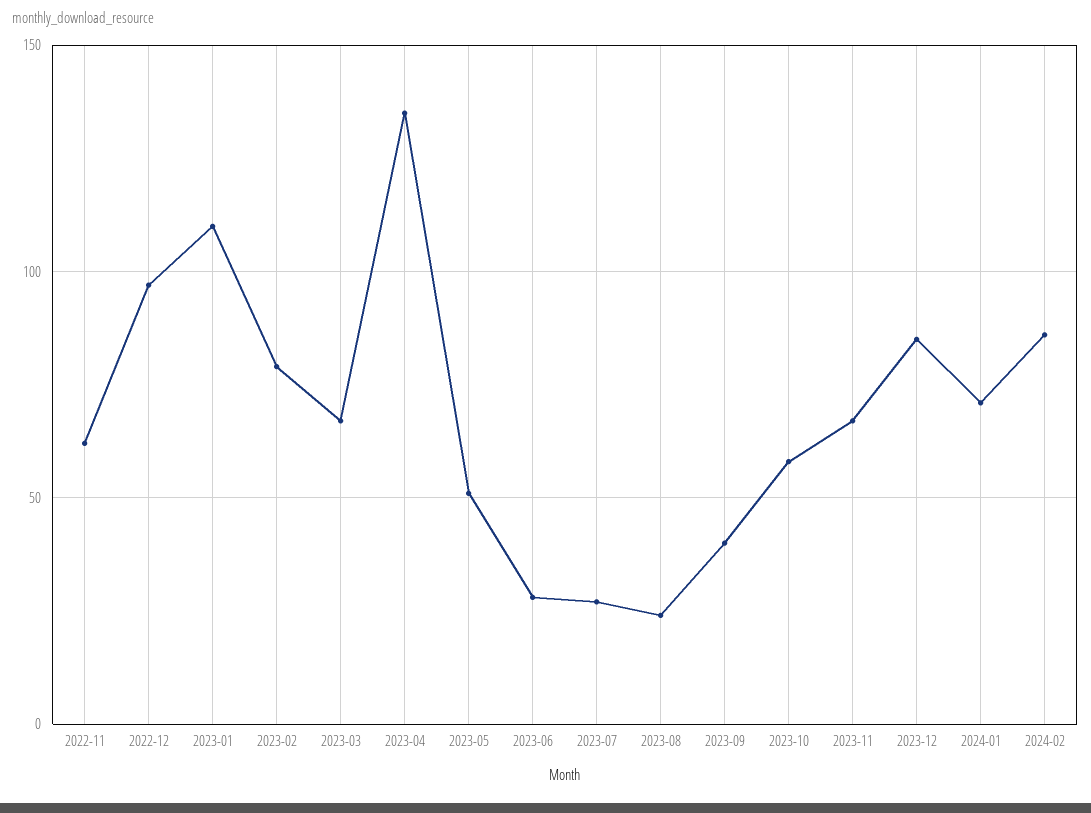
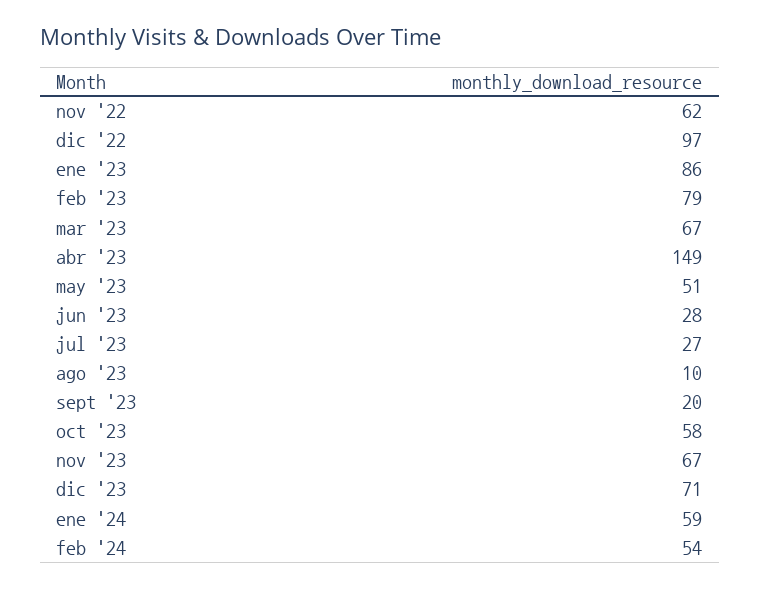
  {
    "2022-11": 62,
    "2022-12": 97,
-   "2023-01": 110,
+   "2023-01": 86,
    "2023-02": 79,
    "2023-03": 67,
-   "2023-04": 135,
+   "2023-04": 149,
    "2023-05": 51,
    "2023-06": 28,
    "2023-07": 27,
-   "2023-08": 25,
+   "2023-08": 10,
-   "2023-09": 40,
+   "2023-09": 20,
    "2023-10": 58,
    "2023-11": 67,
-   "2023-12": 85,
+   "2023-12": 71,
-   "2024-01": 70,
+   "2024-01": 59,
-   "2024-02": 85
+   "2024-02": 54
  }

